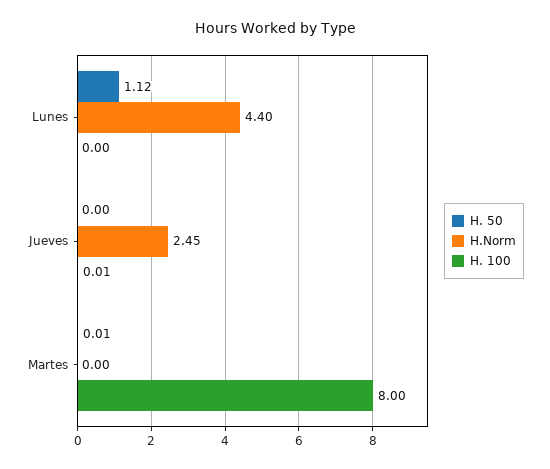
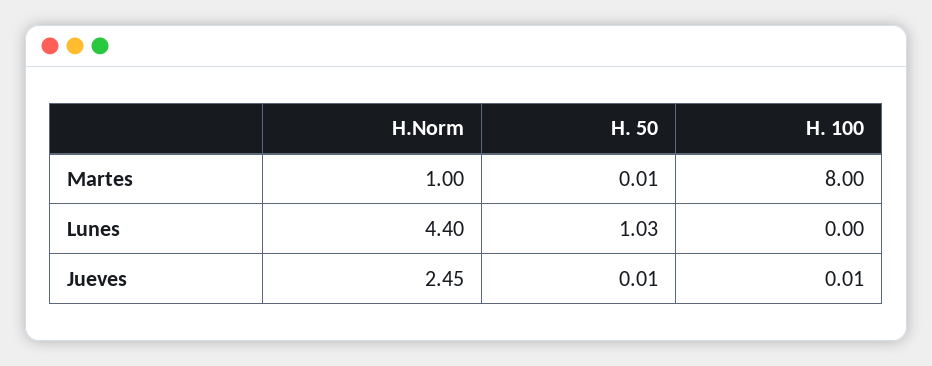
  {
    "H. 50": {
-     "Lunes": 1.12,
+     "Lunes": 1.03,
-     "Jueves": 0,
+     "Jueves": 0.01,
      "Martes": 0.01
    },
    "H.Norm": {
      "Lunes": 4.4,
      "Jueves": 2.45,
-     "Martes": 0
+     "Martes": 1
    },
    "H. 100": {
      "Lunes": 0,
      "Jueves": 0.01,
      "Martes": 8
    }
  }

